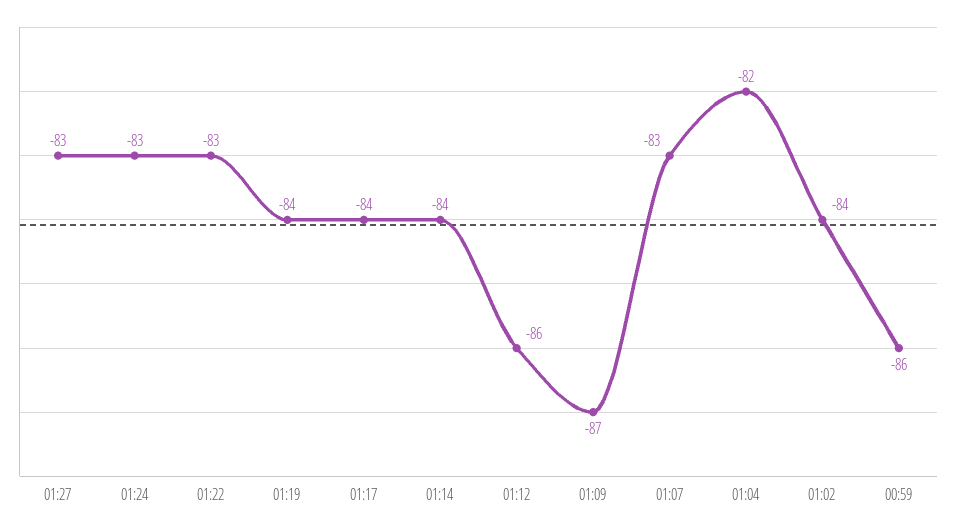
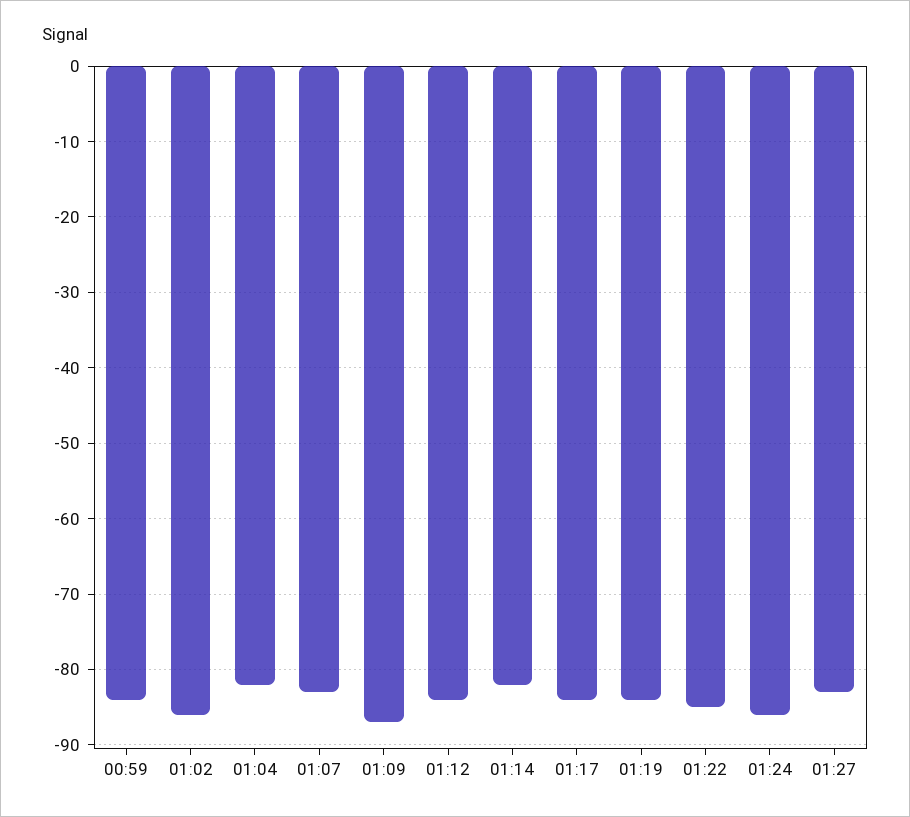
  {
    "01:27": -83,
-   "01:24": -83,
+   "01:24": -86,
-   "01:22": -83,
+   "01:22": -85,
    "01:19": -84,
    "01:17": -84,
-   "01:14": -84,
+   "01:14": -82,
-   "01:12": -86,
+   "01:12": -84,
    "01:09": -87,
    "01:07": -83,
    "01:04": -82,
-   "01:02": -84,
+   "01:02": -86,
-   "00:59": -86
+   "00:59": -84
  }

